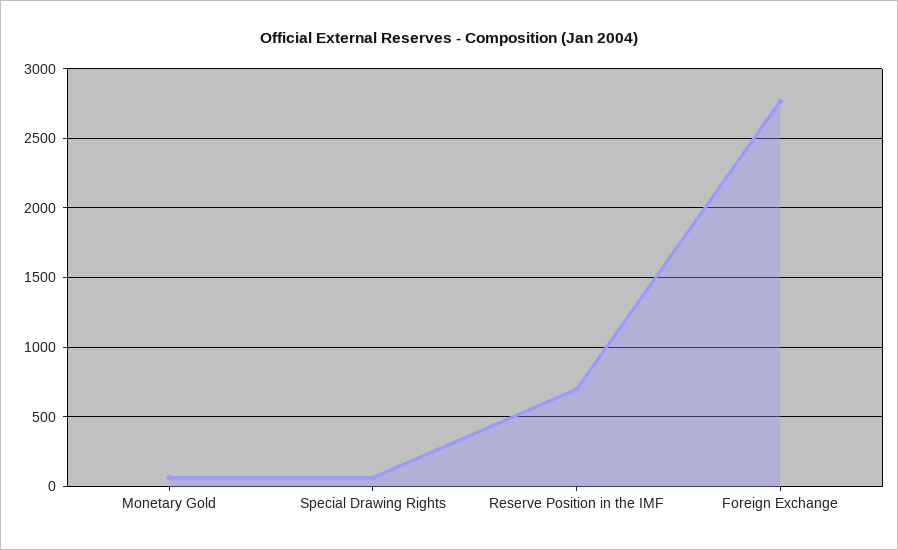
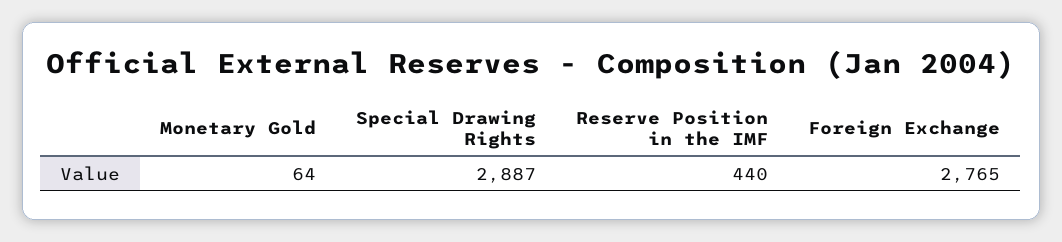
  {
    "Monetary Gold": 64,
-   "Special Drawing Rights": 50,
+   "Special Drawing Rights": 2887,
-   "Reserve Position in the IMF": 700,
+   "Reserve Position in the IMF": 440,
    "Foreign Exchange": 2765
  }

